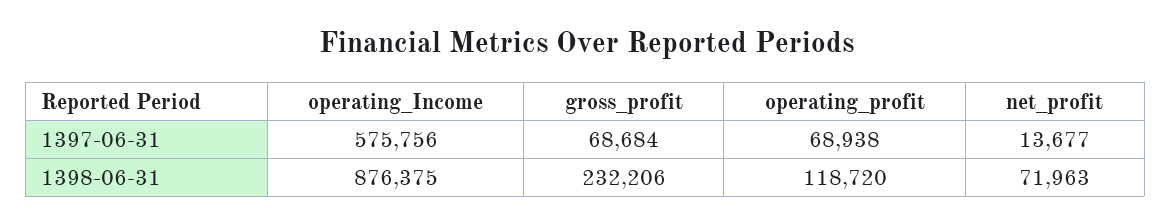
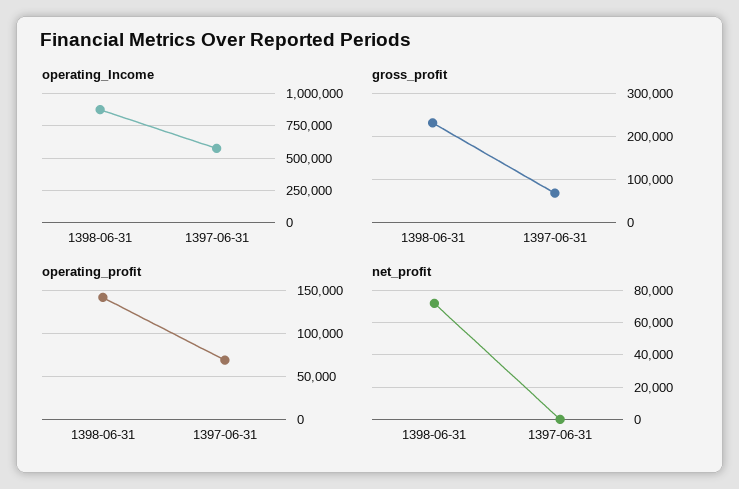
  {
    "operating_Income": {
      "1397-06-31": 575756,
      "1398-06-31": 876375
    },
    "gross_profit": {
      "1397-06-31": 68684,
      "1398-06-31": 232206
    },
    "operating_profit": {
      "1397-06-31": 68938,
-     "1398-06-31": 118720
+     "1398-06-31": 140000
    },
    "net_profit": {
-     "1397-06-31": 13677,
+     "1397-06-31": 0,
      "1398-06-31": 71963
    }
  }

